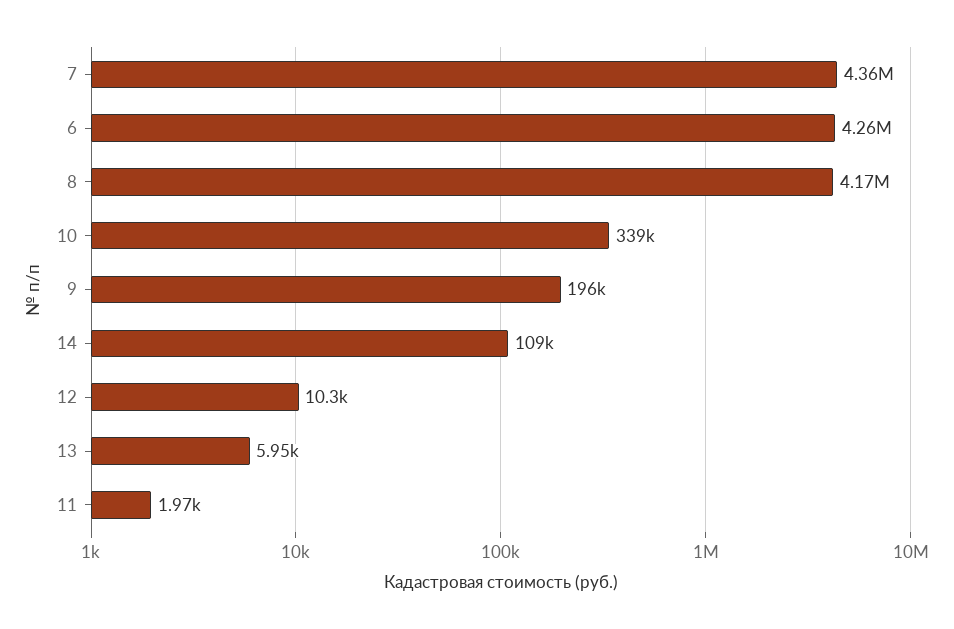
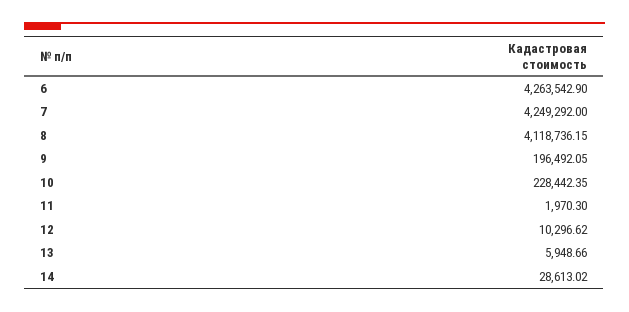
  {
-   "7": 4360000,
+   "7": 4249292,
    "6": 4263542.9,
-   "8": 4170000,
+   "8": 4118736.15,
-   "10": 339000,
+   "10": 228442.35,
    "9": 196492.05,
-   "14": 109000,
+   "14": 28613.02,
    "12": 10296.62,
    "13": 5948.66,
    "11": 1970.3
  }

